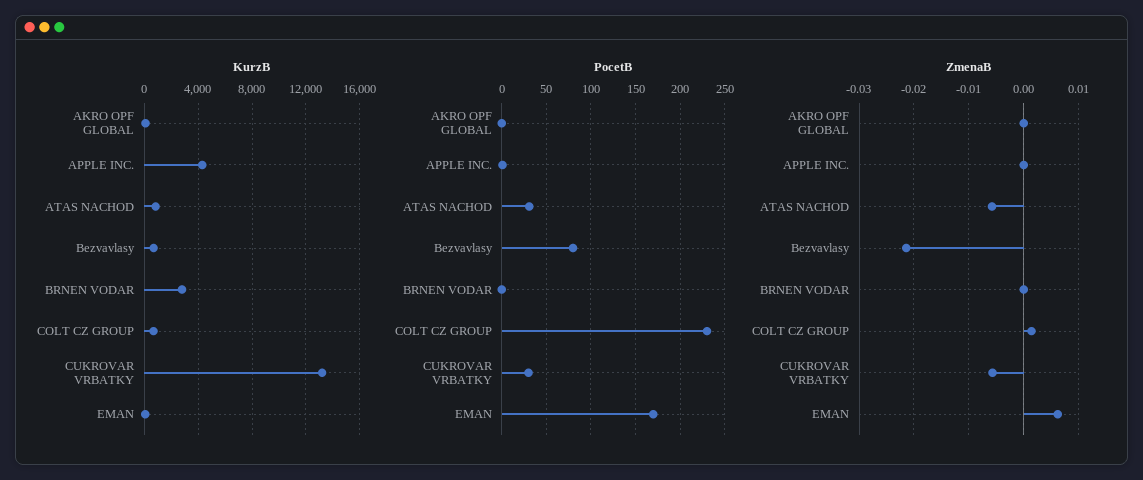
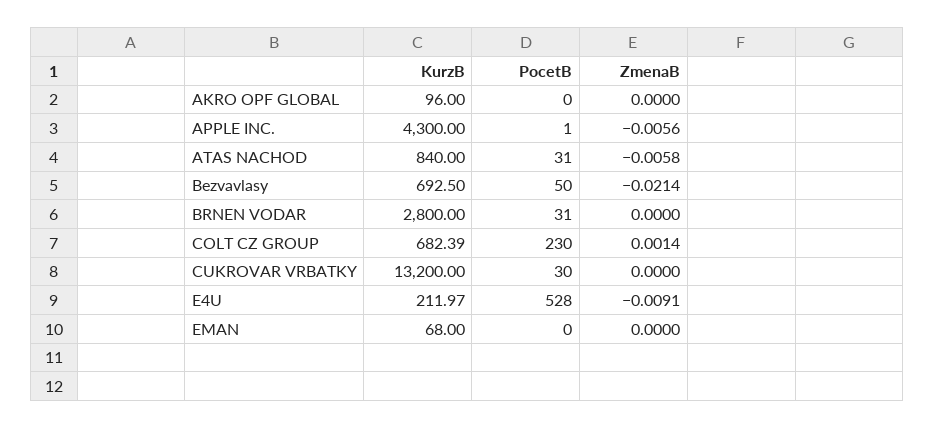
  {
    "KurzB": {
      "AKRO OPF GLOBAL": 96,
      "APPLE INC.": 4300,
      "ATAS NACHOD": 840,
      "Bezvavlasy": 692.5,
      "BRNEN VODAR": 2800,
      "COLT CZ GROUP": 682.39,
      "CUKROVAR VRBATKY": 13200,
-     "EMAN": 68
+     "EMAN": 68,
+     "E4U": 211.97
    },
    "PocetB": {
      "AKRO OPF GLOBAL": 0,
      "APPLE INC.": 1,
      "ATAS NACHOD": 31,
-     "Bezvavlasy": 80,
+     "Bezvavlasy": 50,
-     "BRNEN VODAR": 0,
+     "BRNEN VODAR": 31,
      "COLT CZ GROUP": 230,
      "CUKROVAR VRBATKY": 30,
-     "EMAN": 170
+     "EMAN": 0,
+     "E4U": 528
    },
    "ZmenaB": {
      "AKRO OPF GLOBAL": 0,
-     "APPLE INC.": 0,
+     "APPLE INC.": -0.0056,
      "ATAS NACHOD": -0.0058,
      "Bezvavlasy": -0.0214,
      "BRNEN VODAR": 0,
      "COLT CZ GROUP": 0.0014,
-     "CUKROVAR VRBATKY": -0.006,
+     "CUKROVAR VRBATKY": 0,
-     "EMAN": 0.006
+     "EMAN": 0,
+     "E4U": -0.0091
    }
  }

